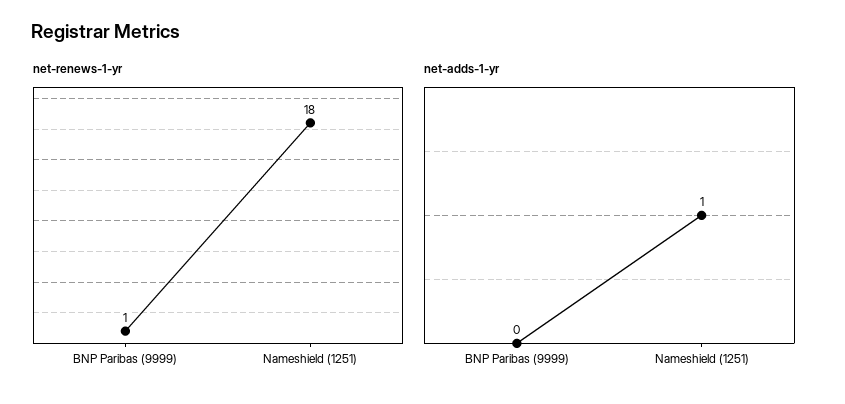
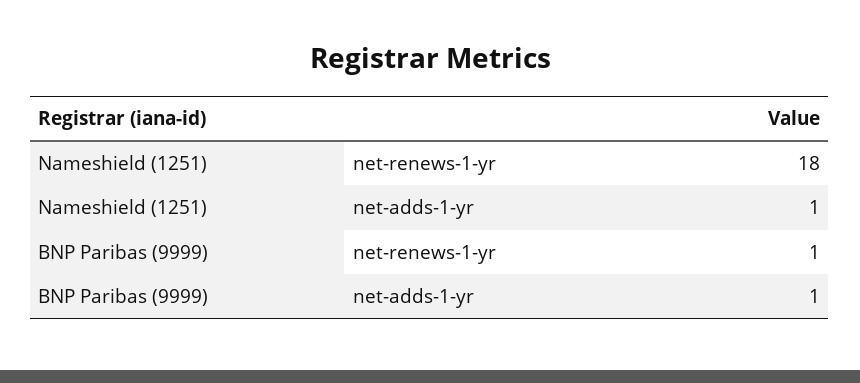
  {
    "net-renews-1-yr": {
      "BNP Paribas (9999)": 1,
      "Nameshield (1251)": 18
    },
    "net-adds-1-yr": {
-     "BNP Paribas (9999)": 0,
+     "BNP Paribas (9999)": 1,
      "Nameshield (1251)": 1
    }
  }

